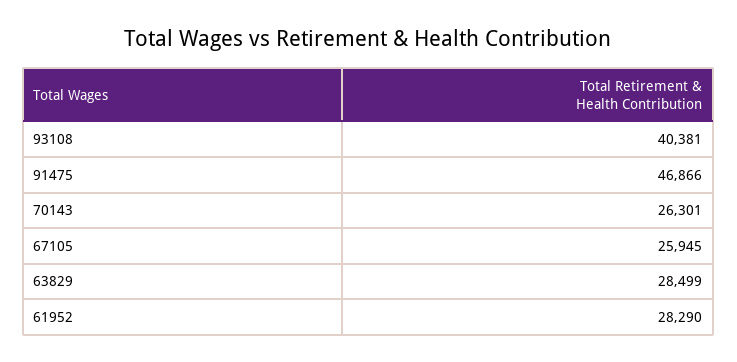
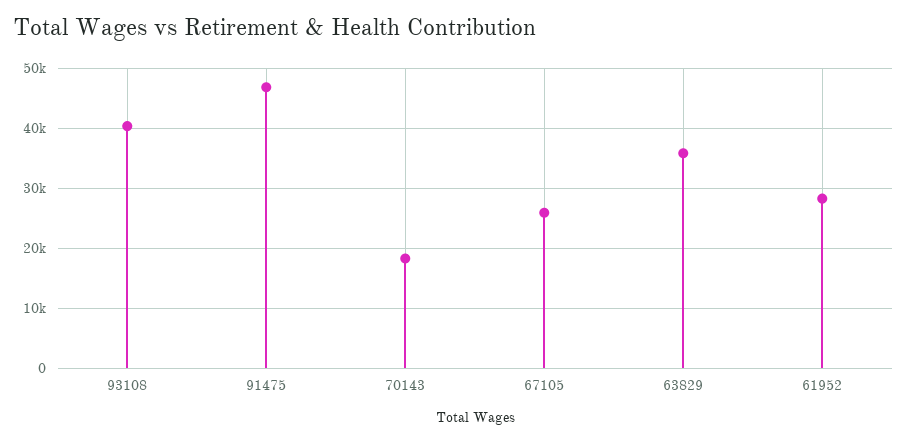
  {
    "93108": 40381,
    "91475": 46866,
-   "70143": 26301,
+   "70143": 18000,
    "67105": 25945,
-   "63829": 28499,
+   "63829": 36000,
    "61952": 28290
  }

